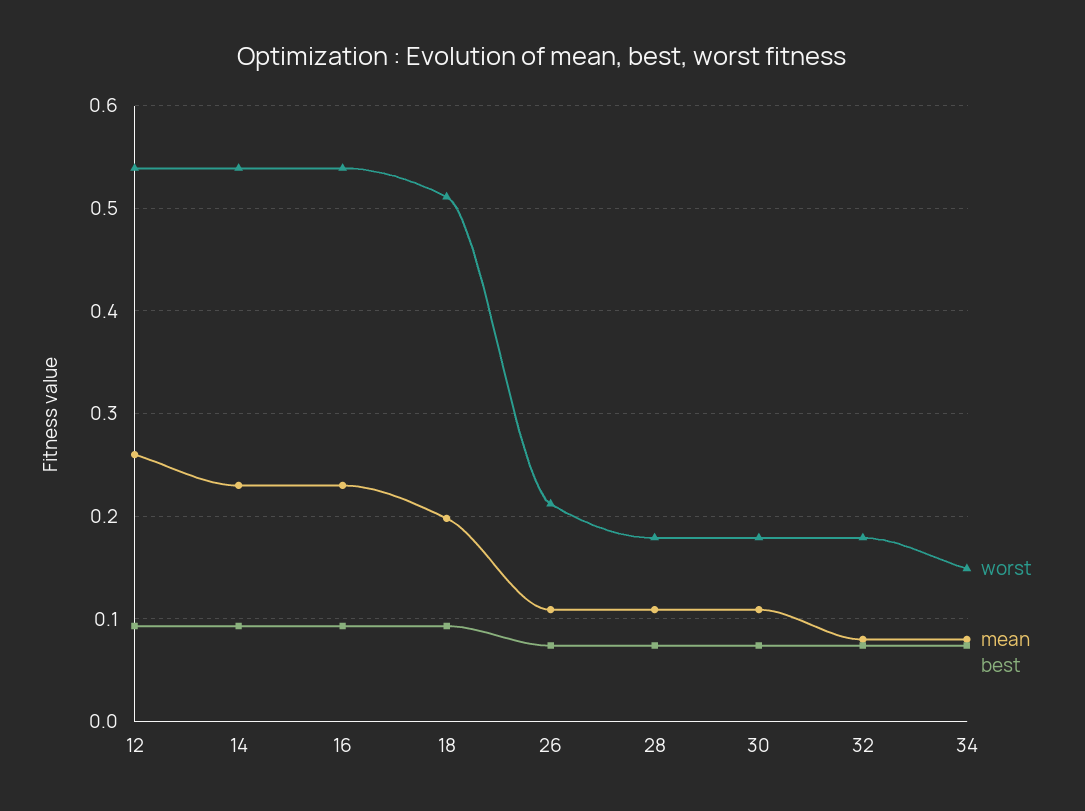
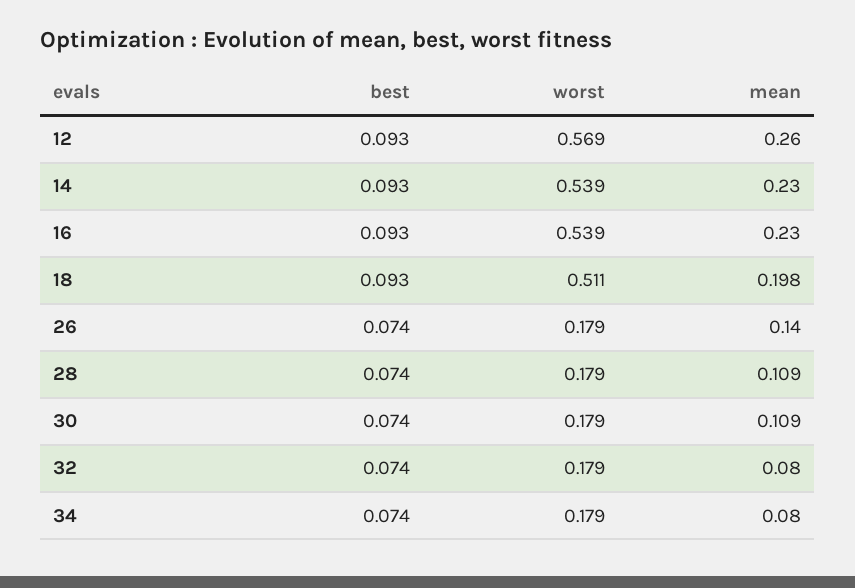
  {
    "worst": {
-     "12": 0.54,
+     "12": 0.569,
      "14": 0.539,
      "16": 0.539,
      "18": 0.511,
-     "26": 0.21,
+     "26": 0.179,
      "28": 0.179,
      "30": 0.179,
      "32": 0.179,
-     "34": 0.15
+     "34": 0.179
    },
    "mean": {
      "12": 0.26,
      "14": 0.23,
      "16": 0.23,
      "18": 0.198,
-     "26": 0.11,
+     "26": 0.14,
      "28": 0.109,
      "30": 0.109,
      "32": 0.08,
      "34": 0.08
    },
    "best": {
      "12": 0.093,
      "14": 0.093,
      "16": 0.093,
      "18": 0.093,
      "26": 0.074,
      "28": 0.074,
      "30": 0.074,
      "32": 0.074,
      "34": 0.074
    }
  }

